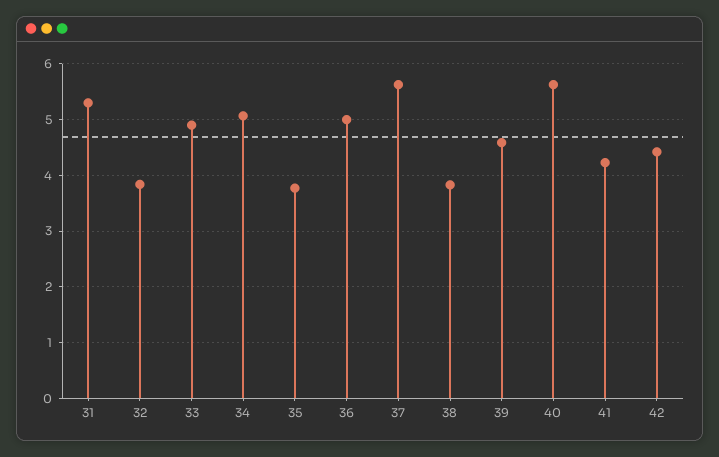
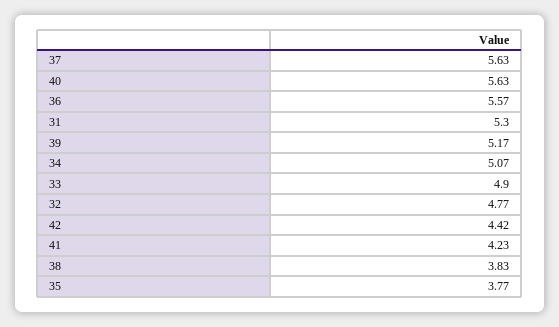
  {
    "31": 5.3,
-   "32": 3.8,
+   "32": 4.77,
    "33": 4.9,
    "34": 5.07,
    "35": 3.77,
-   "36": 5,
+   "36": 5.57,
    "37": 5.63,
    "38": 3.83,
-   "39": 4.6,
+   "39": 5.17,
    "40": 5.63,
    "41": 4.23,
    "42": 4.42
  }

